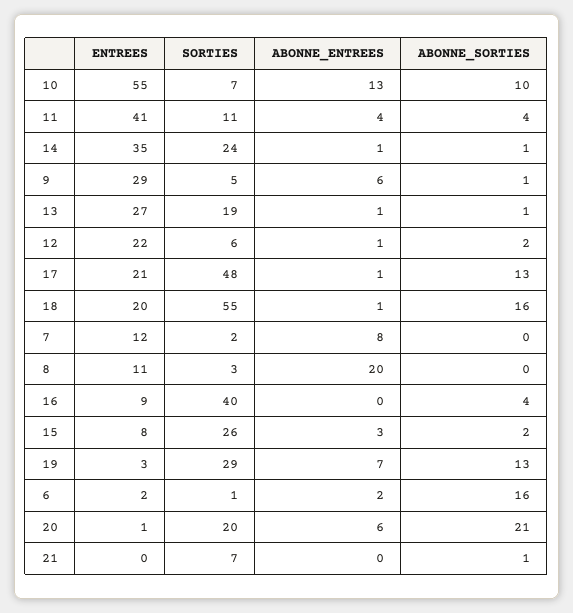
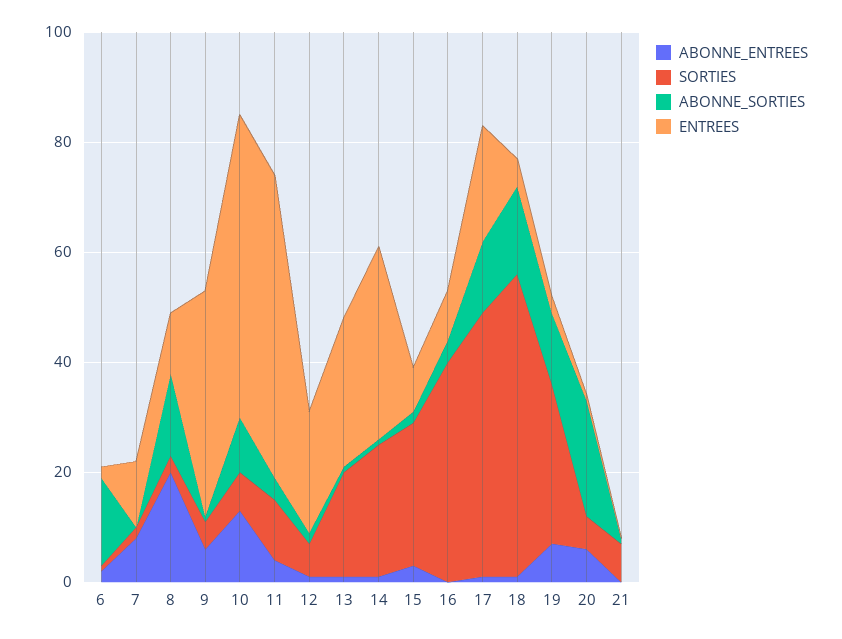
  {
    "ENTREES": {
      "10": 55,
-     "11": 41,
+     "11": 55,
      "14": 35,
-     "9": 29,
+     "9": 40,
      "13": 27,
      "12": 22,
      "17": 21,
-     "18": 20,
+     "18": 5,
      "7": 12,
      "8": 11,
      "16": 9,
      "15": 8,
      "19": 3,
      "6": 2,
      "20": 1,
      "21": 0
    },
    "SORTIES": {
      "10": 7,
      "11": 11,
      "14": 24,
      "9": 5,
      "13": 19,
      "12": 6,
      "17": 48,
      "18": 55,
      "7": 2,
      "8": 3,
      "16": 40,
      "15": 26,
      "19": 29,
      "6": 1,
-     "20": 20,
+     "20": 5,
      "21": 7
    },
    "ABONNE_ENTREES": {
      "10": 13,
      "11": 4,
      "14": 1,
      "9": 6,
      "13": 1,
      "12": 1,
      "17": 1,
      "18": 1,
      "7": 8,
      "8": 20,
      "16": 0,
      "15": 3,
      "19": 7,
      "6": 2,
      "20": 6,
      "21": 0
    },
    "ABONNE_SORTIES": {
      "10": 10,
      "11": 4,
      "14": 1,
      "9": 1,
      "13": 1,
      "12": 2,
      "17": 13,
      "18": 16,
      "7": 0,
-     "8": 0,
+     "8": 15,
      "16": 4,
      "15": 2,
      "19": 13,
      "6": 16,
      "20": 21,
      "21": 1
    }
  }

